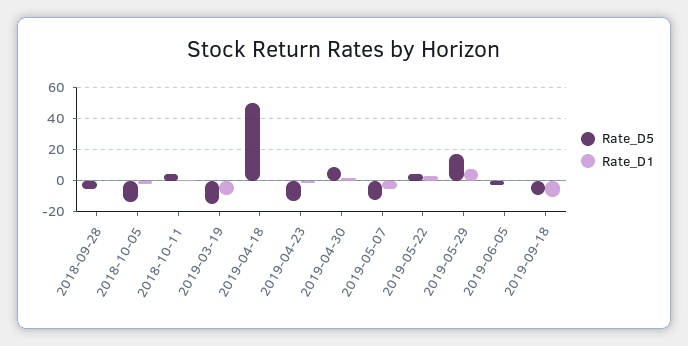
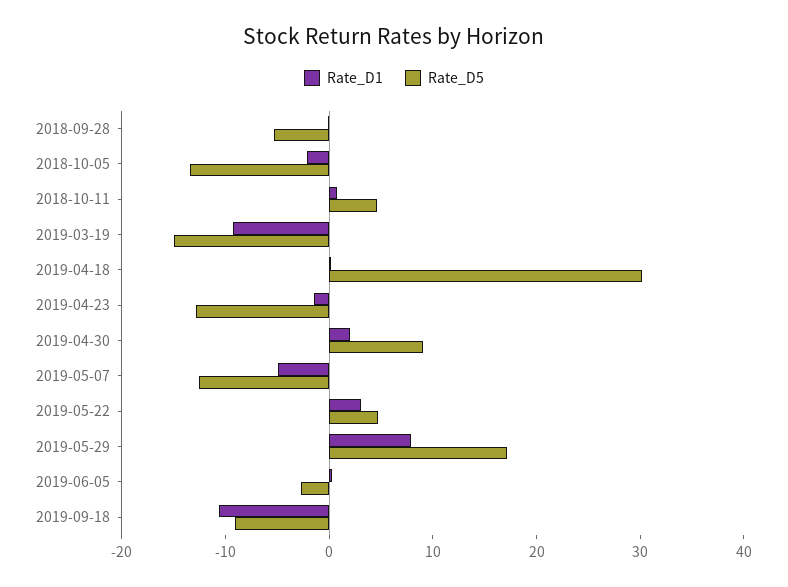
  {
    "Rate_D5": {
      "2018-09-28": -6,
      "2018-10-05": -14,
      "2018-10-11": 4,
      "2019-03-19": -16,
-     "2019-04-18": 50,
+     "2019-04-18": 30,
      "2019-04-23": -12,
      "2019-04-30": 10,
      "2019-05-07": -12,
      "2019-05-22": 4,
      "2019-05-29": 18,
      "2019-06-05": -2,
      "2019-09-18": -10
    },
    "Rate_D1": {
      "2018-09-28": 0,
      "2018-10-05": -2,
      "2018-10-11": 0,
      "2019-03-19": -10,
      "2019-04-18": 0,
      "2019-04-23": -2,
      "2019-04-30": 2,
      "2019-05-07": -4,
      "2019-05-22": 4,
      "2019-05-29": 8,
      "2019-06-05": 0,
      "2019-09-18": -10
    }
  }

